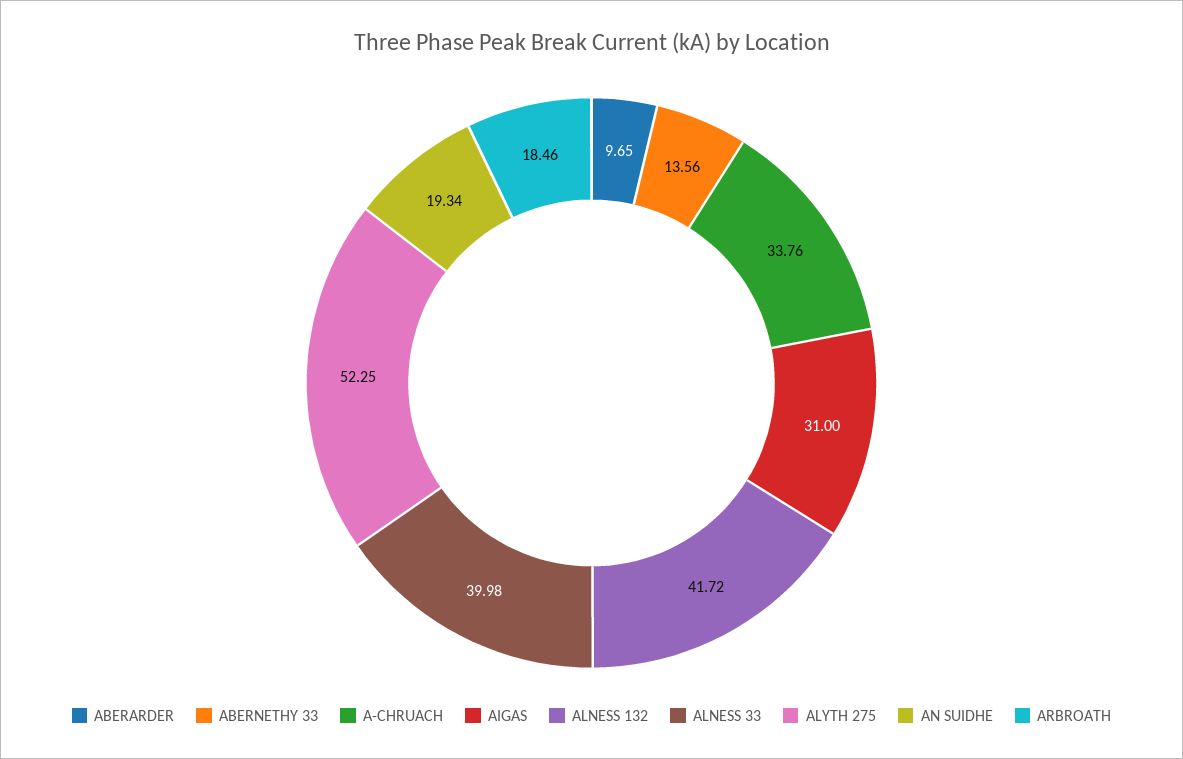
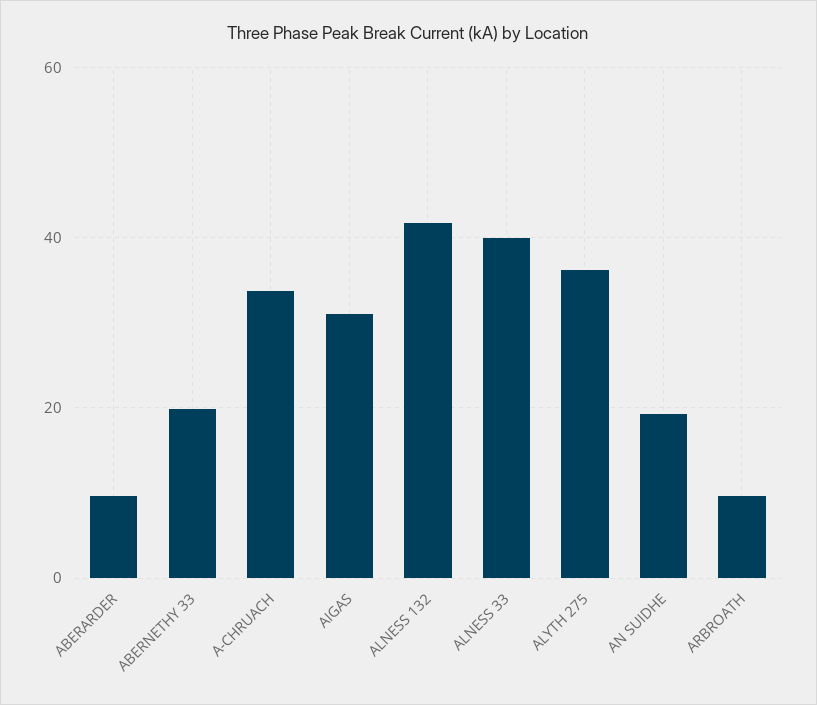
  {
    "ABERARDER": 9.65,
-   "ABERNETHY 33": 13.56,
+   "ABERNETHY 33": 20,
    "A-CHRUACH": 33.76,
    "AIGAS": 31,
    "ALNESS 132": 41.72,
    "ALNESS 33": 39.98,
-   "ALYTH 275": 52.25,
+   "ALYTH 275": 36,
    "AN SUIDHE": 19.34,
-   "ARBROATH": 18.46
+   "ARBROATH": 10
  }

